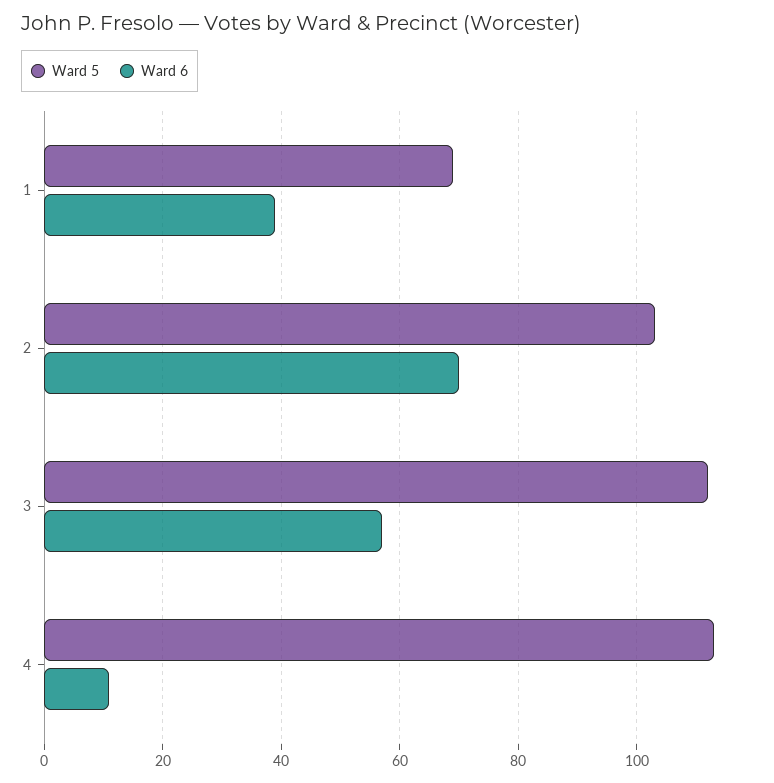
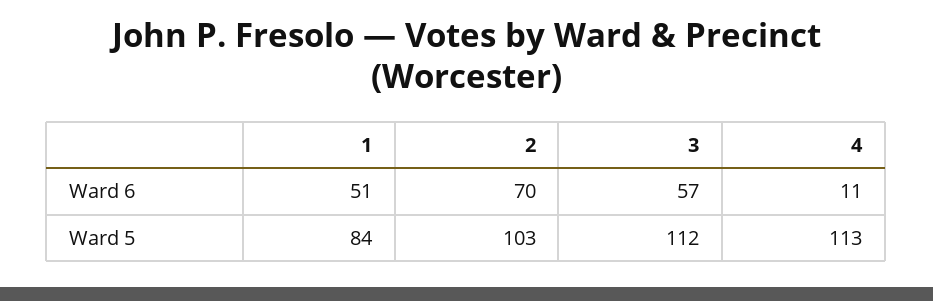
  {
    "Ward 5": {
-     "1": 70,
+     "1": 84,
      "2": 103,
      "3": 112,
      "4": 113
    },
    "Ward 6": {
-     "1": 40,
+     "1": 51,
      "2": 70,
      "3": 57,
      "4": 11
    }
  }

